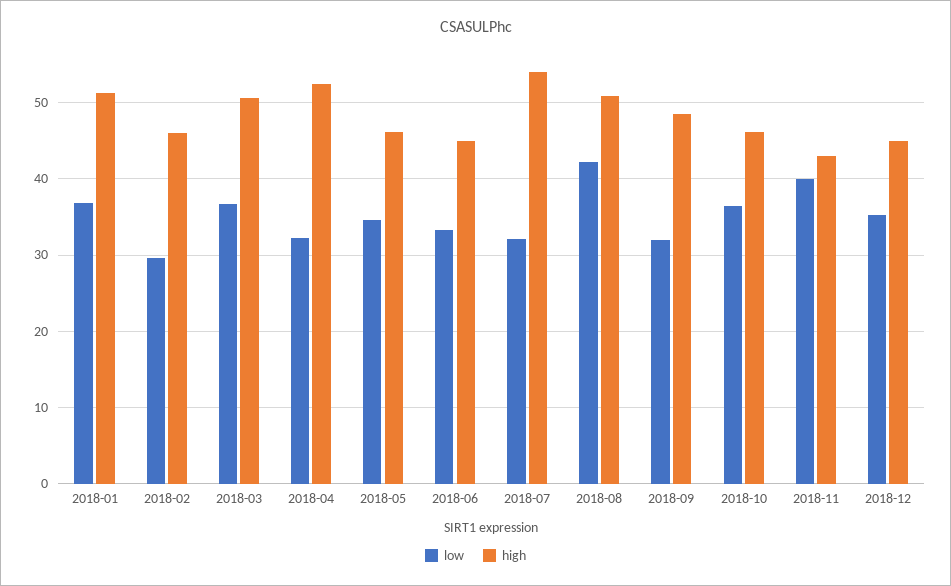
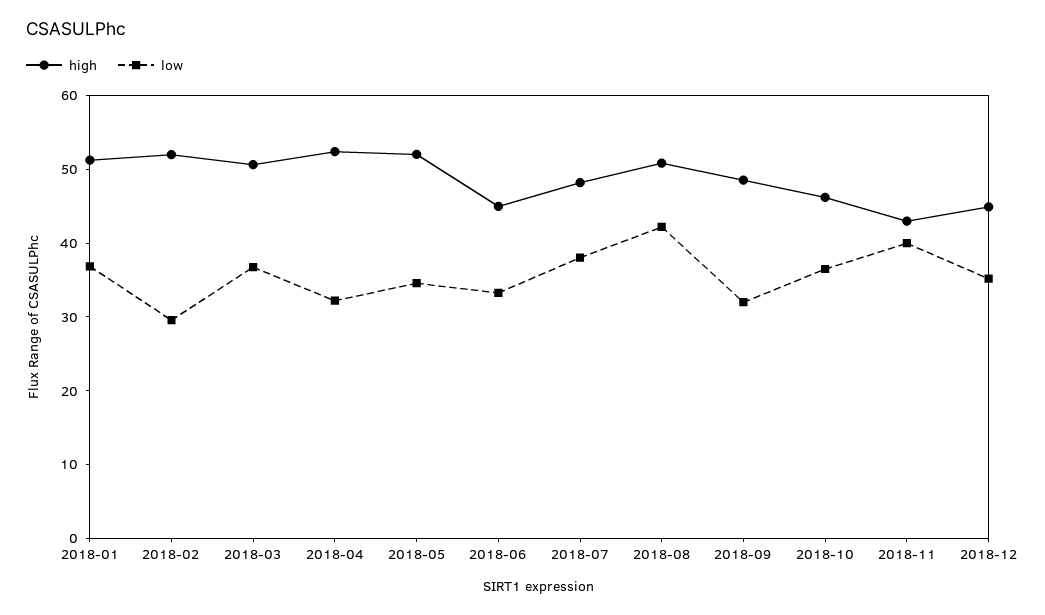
  {
    "low": {
      "2018-01": 37,
      "2018-02": 30,
      "2018-03": 37,
      "2018-04": 32,
      "2018-05": 35,
      "2018-06": 33,
-     "2018-07": 32,
+     "2018-07": 38,
      "2018-08": 42,
      "2018-09": 32,
      "2018-10": 37,
      "2018-11": 40,
      "2018-12": 35
    },
    "high": {
      "2018-01": 51,
-     "2018-02": 46,
+     "2018-02": 52,
      "2018-03": 51,
      "2018-04": 52,
-     "2018-05": 46,
+     "2018-05": 52,
      "2018-06": 45,
-     "2018-07": 54,
+     "2018-07": 48,
      "2018-08": 51,
      "2018-09": 49,
      "2018-10": 46,
      "2018-11": 43,
      "2018-12": 45
    }
  }

